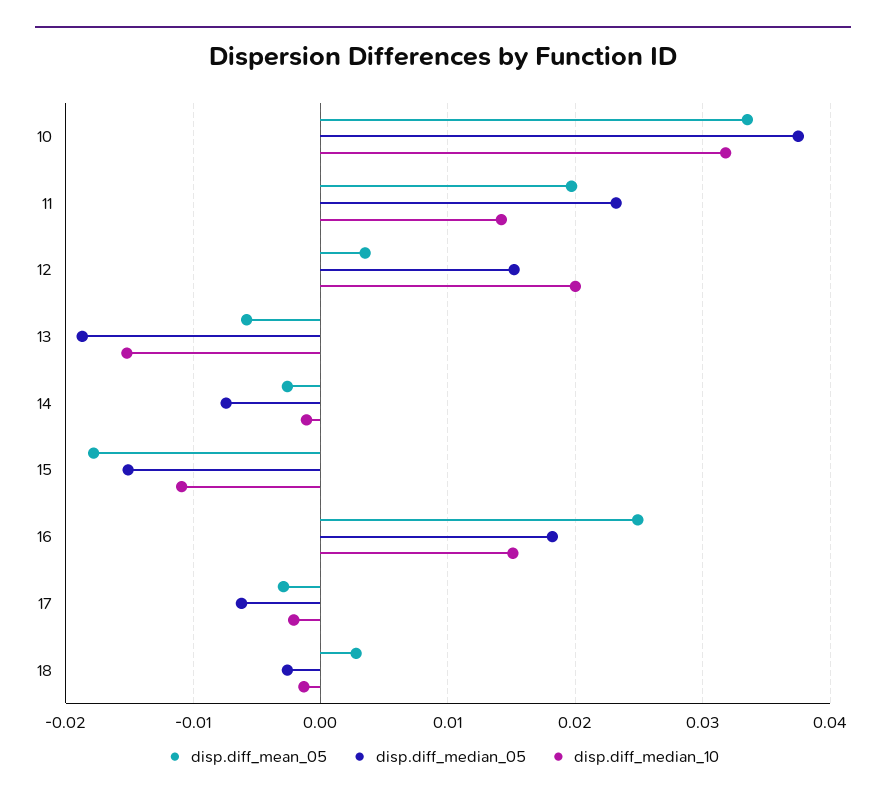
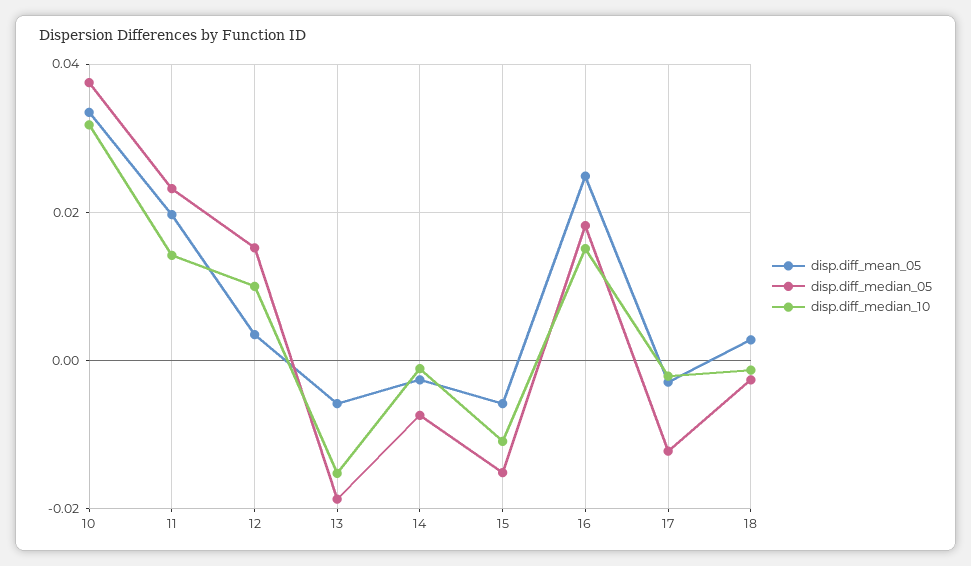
  {
    "disp.diff_mean_05": {
      "10": 0.034,
      "11": 0.02,
      "12": 0.004,
      "13": -0.006,
      "14": -0.003,
-     "15": -0.018,
+     "15": -0.006,
      "16": 0.025,
      "17": -0.003,
      "18": 0.003
    },
    "disp.diff_median_05": {
      "10": 0.038,
      "11": 0.023,
      "12": 0.015,
      "13": -0.019,
      "14": -0.007,
      "15": -0.015,
      "16": 0.018,
-     "17": -0.006,
+     "17": -0.012,
      "18": -0.003
    },
    "disp.diff_median_10": {
      "10": 0.032,
      "11": 0.014,
-     "12": 0.02,
+     "12": 0.01,
      "13": -0.015,
      "14": -0.001,
      "15": -0.011,
      "16": 0.015,
      "17": -0.002,
      "18": -0.001
    }
  }

